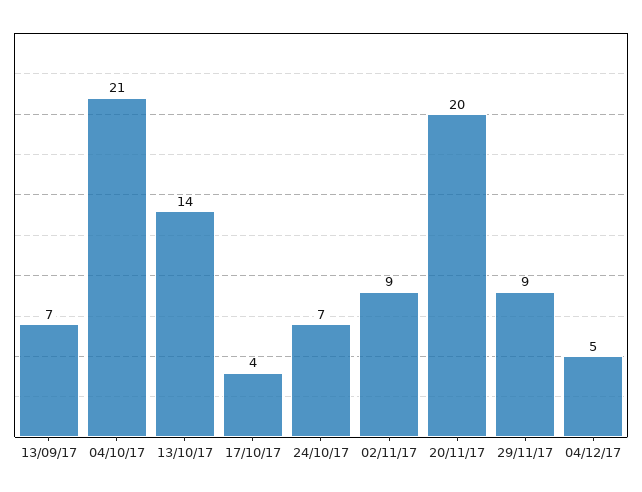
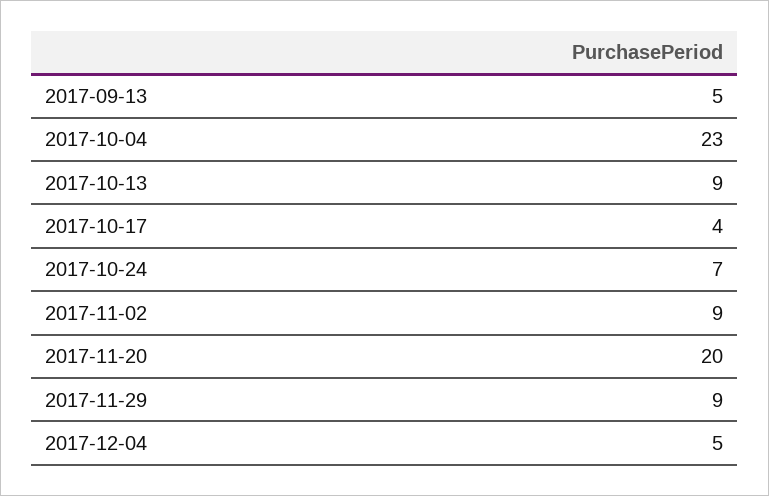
  {
-   "13/09/17": 7,
+   "13/09/17": 5,
-   "04/10/17": 21,
+   "04/10/17": 23,
-   "13/10/17": 14,
+   "13/10/17": 9,
    "17/10/17": 4,
    "24/10/17": 7,
    "02/11/17": 9,
    "20/11/17": 20,
    "29/11/17": 9,
    "04/12/17": 5
  }

